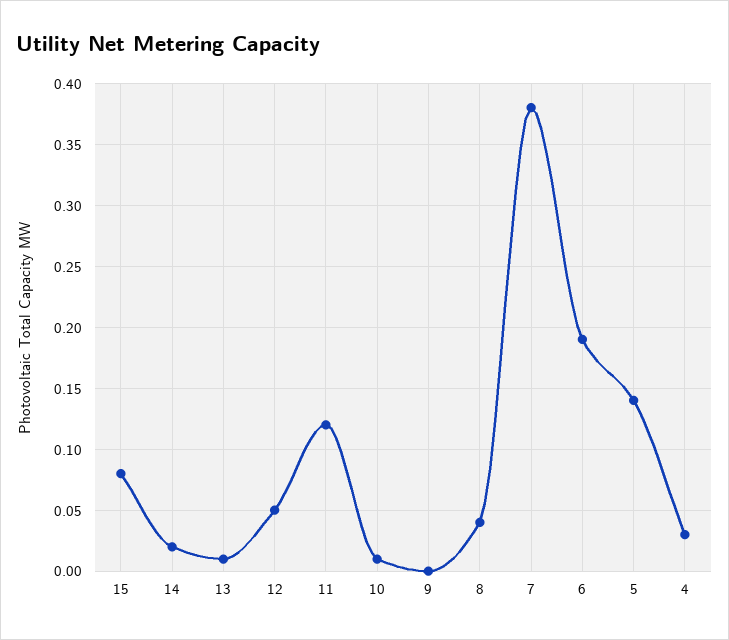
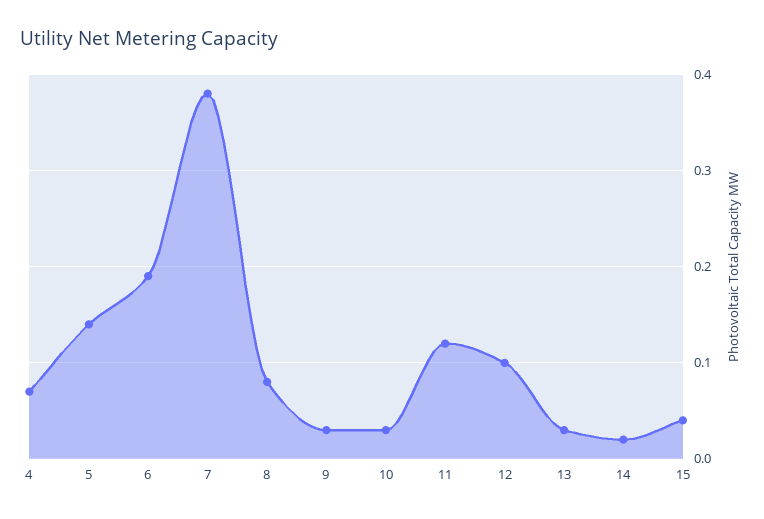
  {
-   "15": 0.08,
+   "15": 0.04,
    "14": 0.02,
-   "13": 0.01,
+   "13": 0.03,
-   "12": 0.05,
+   "12": 0.1,
    "11": 0.12,
-   "10": 0.01,
+   "10": 0.03,
-   "9": 0,
+   "9": 0.03,
-   "8": 0.04,
+   "8": 0.08,
    "7": 0.38,
    "6": 0.19,
    "5": 0.14,
-   "4": 0.03
+   "4": 0.07
  }

